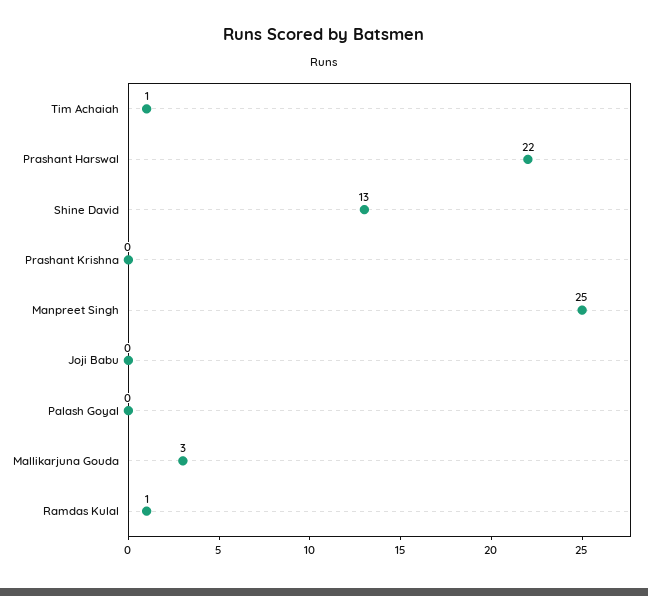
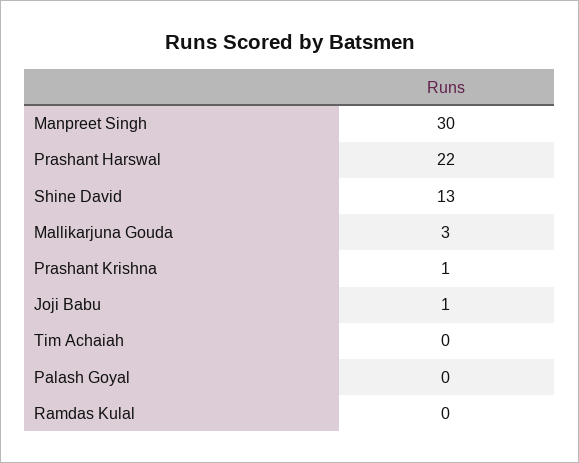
  {
-   "Tim Achaiah": 1,
+   "Tim Achaiah": 0,
    "Prashant Harswal": 22,
    "Shine David": 13,
-   "Prashant Krishna": 0,
+   "Prashant Krishna": 1,
-   "Manpreet Singh": 25,
+   "Manpreet Singh": 30,
-   "Joji Babu": 0,
+   "Joji Babu": 1,
    "Palash Goyal": 0,
    "Mallikarjuna Gouda": 3,
-   "Ramdas Kulal": 1
+   "Ramdas Kulal": 0
  }

